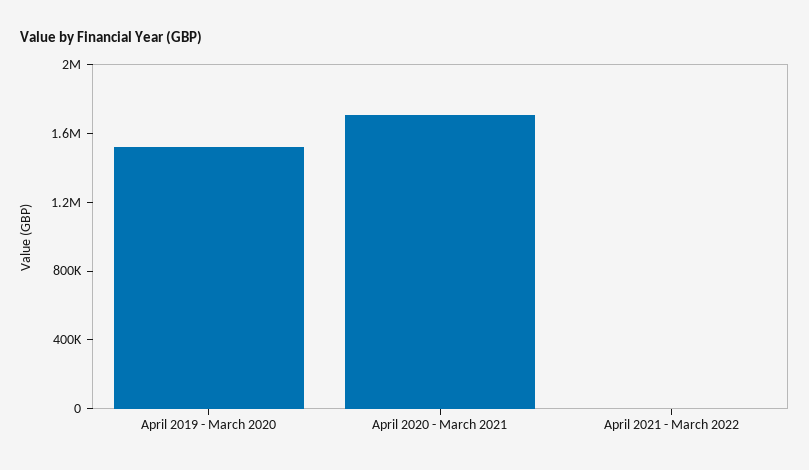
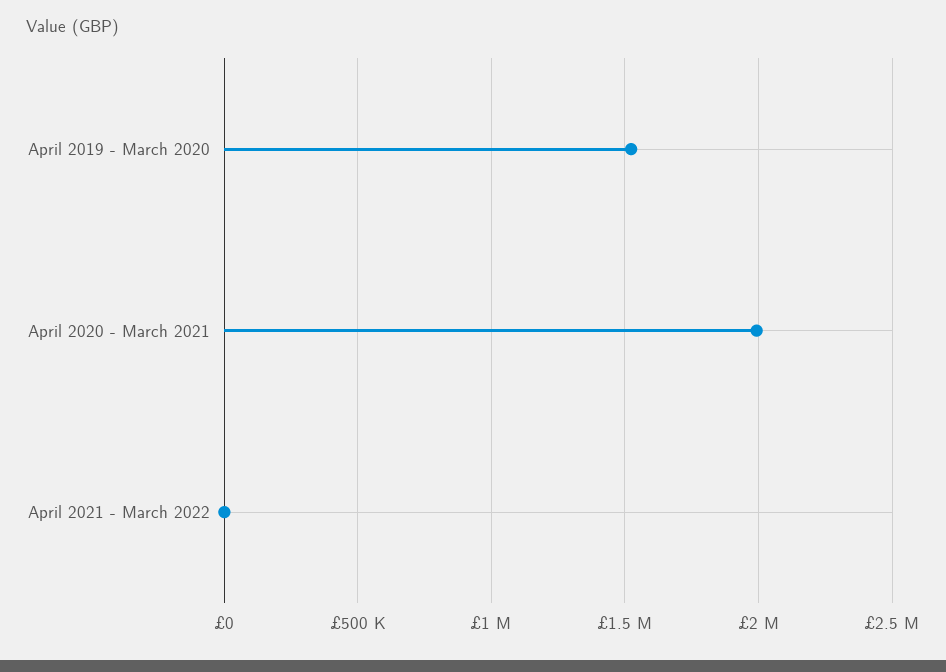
  {
    "April 2019 - March 2020": 1500000,
-   "April 2020 - March 2021": 1700000,
+   "April 2020 - March 2021": 2000000,
    "April 2021 - March 2022": 0
  }

